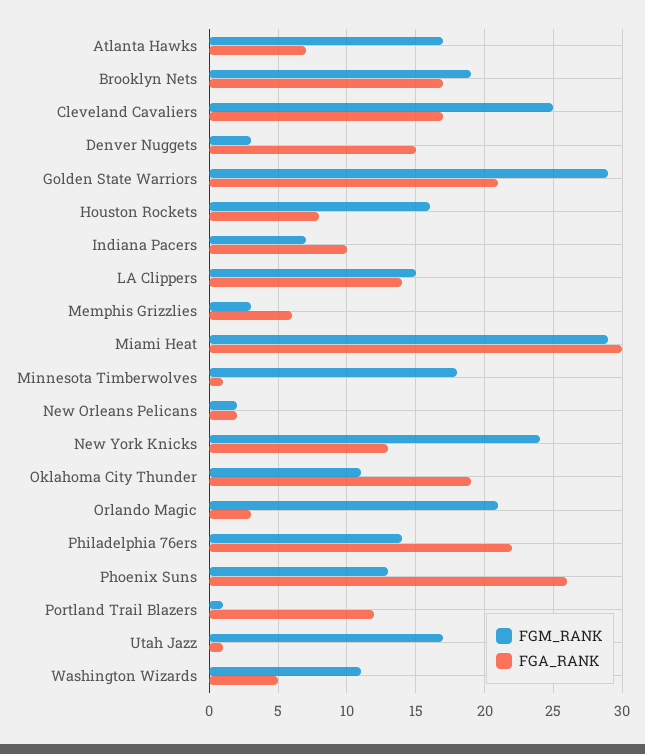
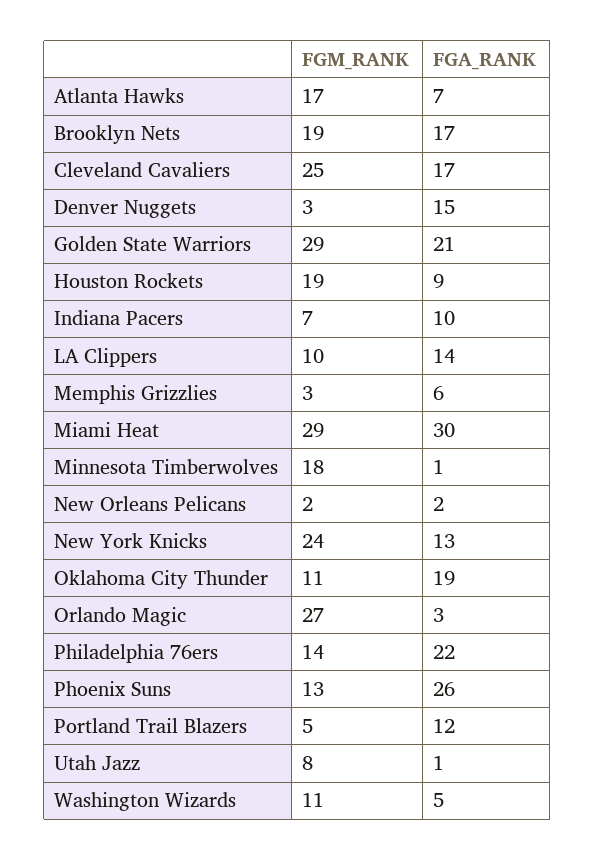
  {
    "FGM_RANK": {
      "Atlanta Hawks": 17,
      "Brooklyn Nets": 19,
      "Cleveland Cavaliers": 25,
      "Denver Nuggets": 3,
      "Golden State Warriors": 29,
-     "Houston Rockets": 16,
+     "Houston Rockets": 19,
      "Indiana Pacers": 7,
-     "LA Clippers": 15,
+     "LA Clippers": 10,
      "Memphis Grizzlies": 3,
      "Miami Heat": 29,
      "Minnesota Timberwolves": 18,
      "New Orleans Pelicans": 2,
      "New York Knicks": 24,
      "Oklahoma City Thunder": 11,
-     "Orlando Magic": 21,
+     "Orlando Magic": 27,
      "Philadelphia 76ers": 14,
      "Phoenix Suns": 13,
-     "Portland Trail Blazers": 1,
+     "Portland Trail Blazers": 5,
-     "Utah Jazz": 17,
+     "Utah Jazz": 8,
      "Washington Wizards": 11
    },
    "FGA_RANK": {
      "Atlanta Hawks": 7,
      "Brooklyn Nets": 17,
      "Cleveland Cavaliers": 17,
      "Denver Nuggets": 15,
      "Golden State Warriors": 21,
-     "Houston Rockets": 8,
+     "Houston Rockets": 9,
      "Indiana Pacers": 10,
      "LA Clippers": 14,
      "Memphis Grizzlies": 6,
      "Miami Heat": 30,
      "Minnesota Timberwolves": 1,
      "New Orleans Pelicans": 2,
      "New York Knicks": 13,
      "Oklahoma City Thunder": 19,
      "Orlando Magic": 3,
      "Philadelphia 76ers": 22,
      "Phoenix Suns": 26,
      "Portland Trail Blazers": 12,
      "Utah Jazz": 1,
      "Washington Wizards": 5
    }
  }

